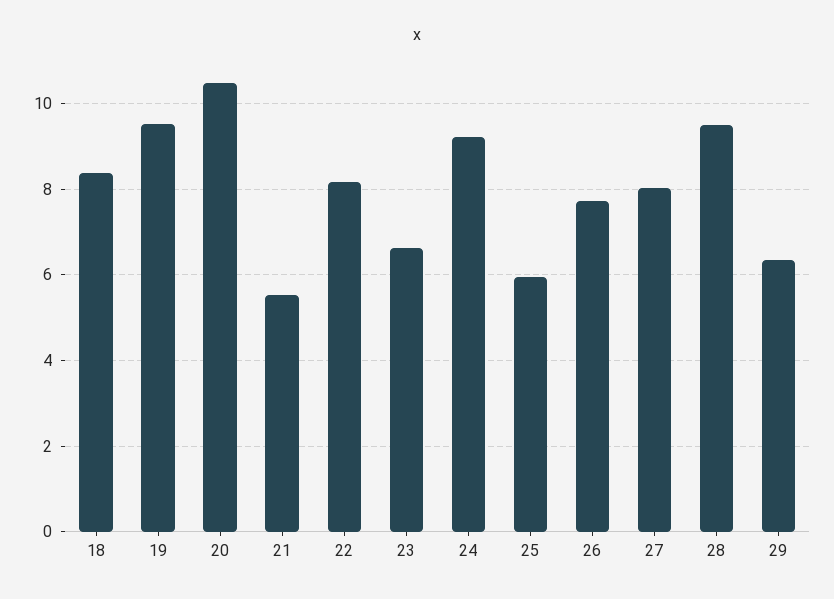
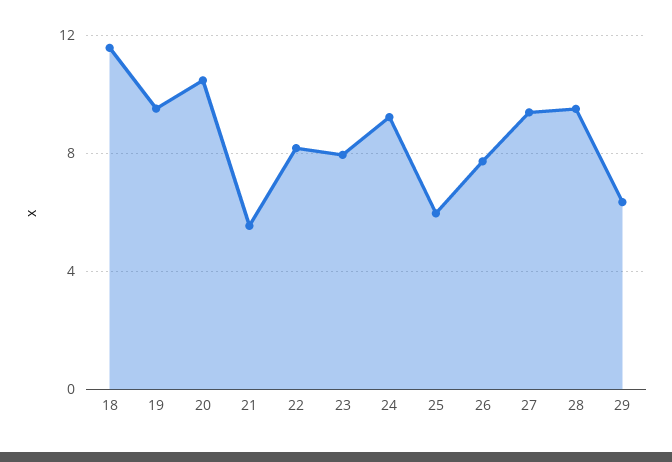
  {
-   "18": 8.4,
+   "18": 11.5,
    "19": 9.6,
    "20": 10.4,
    "21": 5.6,
    "22": 8.2,
-   "23": 6.6,
+   "23": 8,
    "24": 9.2,
    "25": 6,
    "26": 7.8,
-   "27": 8,
+   "27": 9.5,
    "28": 9.6,
    "29": 6.4
  }

